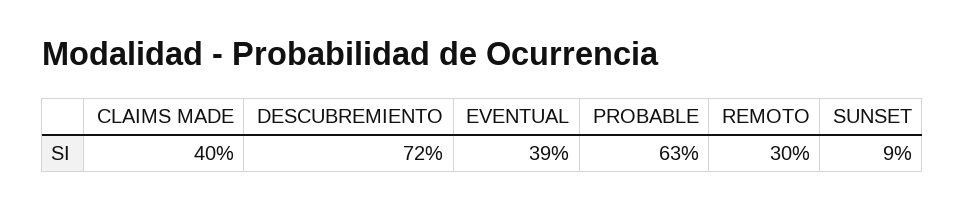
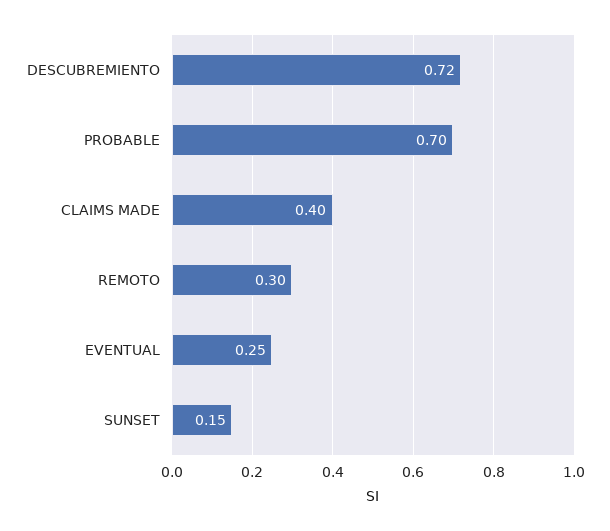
  {
    "CLAIMS MADE": 0.4,
    "DESCUBREMIENTO": 0.72,
-   "EVENTUAL": 0.39,
+   "EVENTUAL": 0.25,
-   "PROBABLE": 0.63,
+   "PROBABLE": 0.7,
    "REMOTO": 0.3,
-   "SUNSET": 0.09
+   "SUNSET": 0.15
  }

